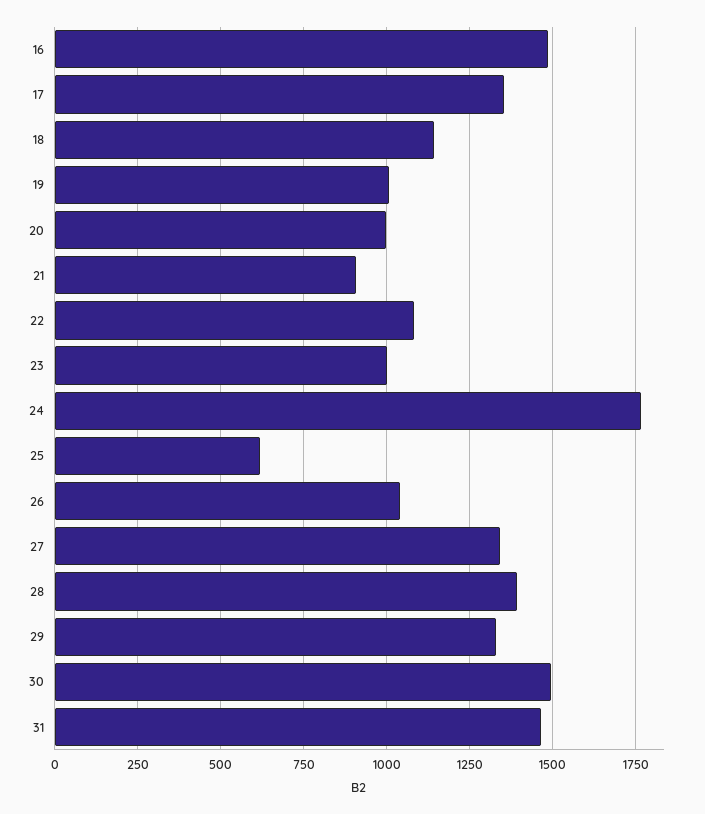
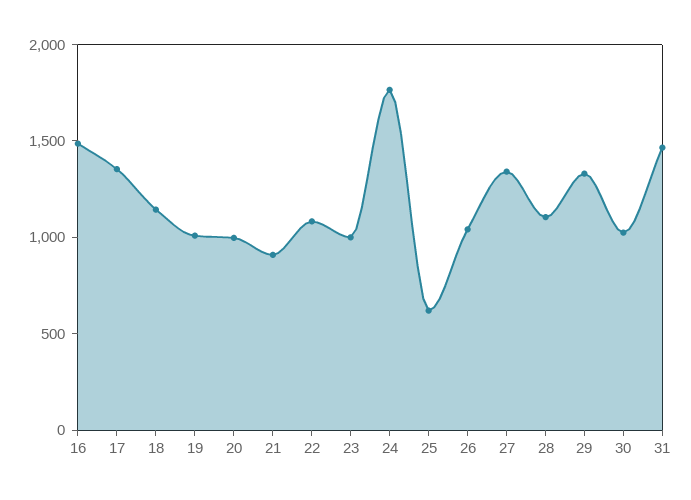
  {
    "16": 1475,
    "17": 1350,
    "18": 1150,
    "19": 1000,
    "20": 1000,
    "21": 900,
    "22": 1075,
    "23": 1000,
    "24": 1775,
    "25": 625,
    "26": 1050,
    "27": 1350,
-   "28": 1400,
+   "28": 1100,
    "29": 1325,
-   "30": 1500,
+   "30": 1000,
    "31": 1475
  }

